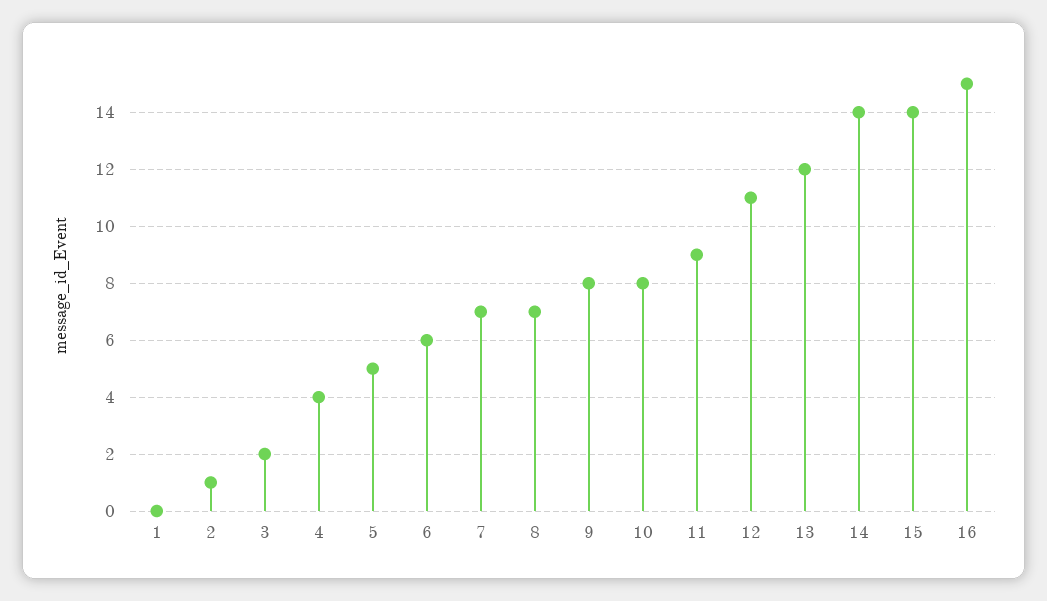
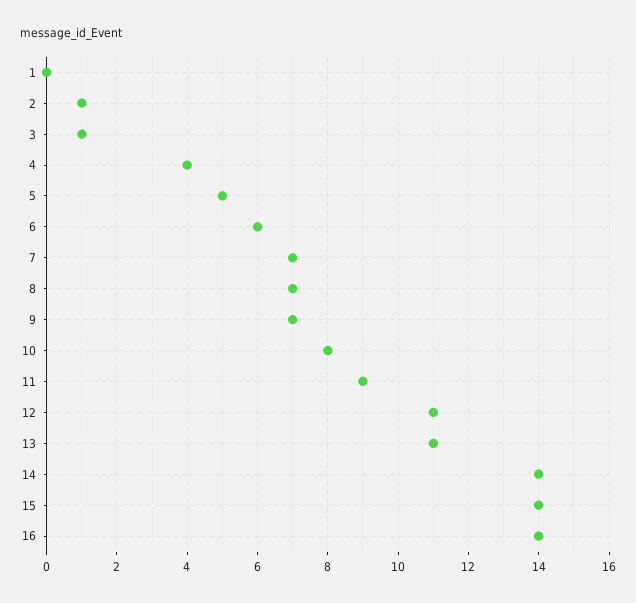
  {
    "1": 0,
    "2": 1,
-   "3": 2,
+   "3": 1,
    "4": 4,
    "5": 5,
    "6": 6,
    "7": 7,
    "8": 7,
-   "9": 8,
+   "9": 7,
    "10": 8,
    "11": 9,
    "12": 11,
-   "13": 12,
+   "13": 11,
    "14": 14,
    "15": 14,
-   "16": 15
+   "16": 14
  }

